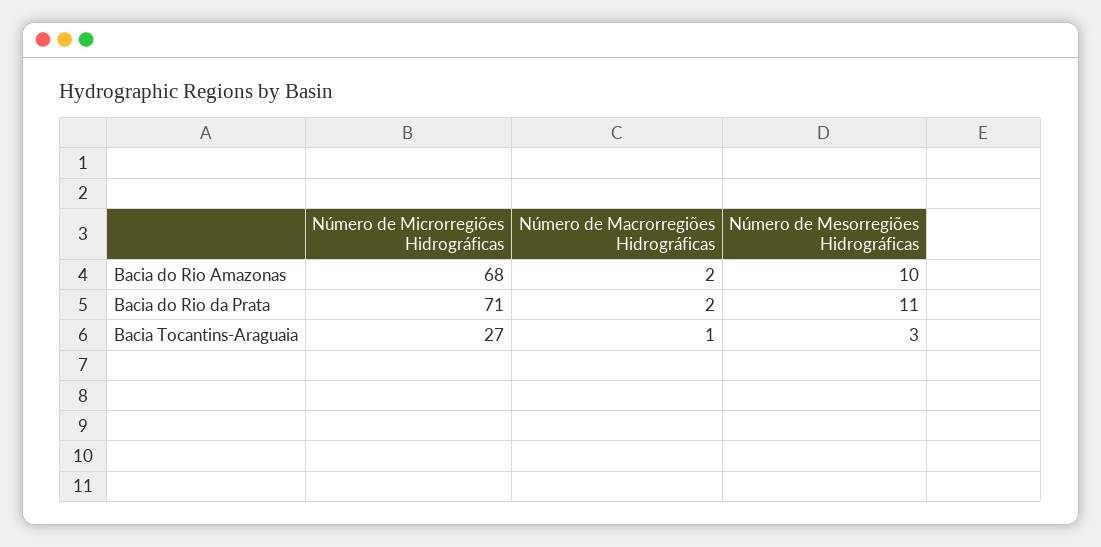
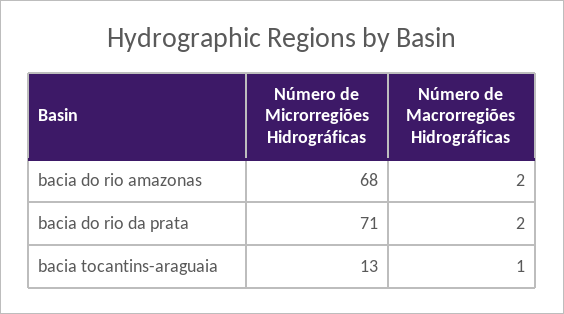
  {
    "Número de Microrregiões Hidrográficas": {
      "Bacia do Rio Amazonas": 68,
      "Bacia do Rio da Prata": 71,
-     "Bacia Tocantins-Araguaia": 27
+     "Bacia Tocantins-Araguaia": 13
    },
    "Número de Macrorregiões Hidrográficas": {
      "Bacia do Rio Amazonas": 2,
      "Bacia do Rio da Prata": 2,
      "Bacia Tocantins-Araguaia": 1
-   },
+   }
-   "Número de Mesorregiões Hidrográficas": {
-     "Bacia do Rio Amazonas": 10,
-     "Bacia do Rio da Prata": 11,
-     "Bacia Tocantins-Araguaia": 3
-   }
  }

